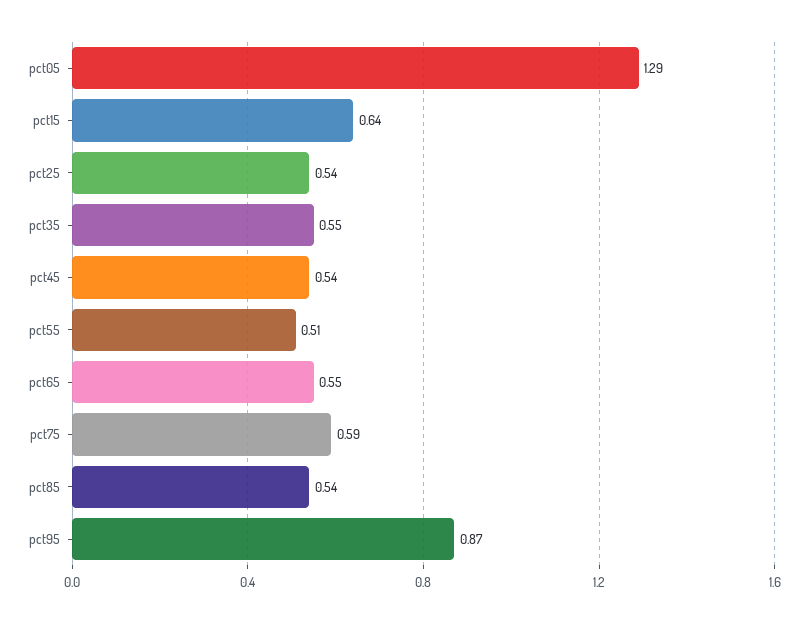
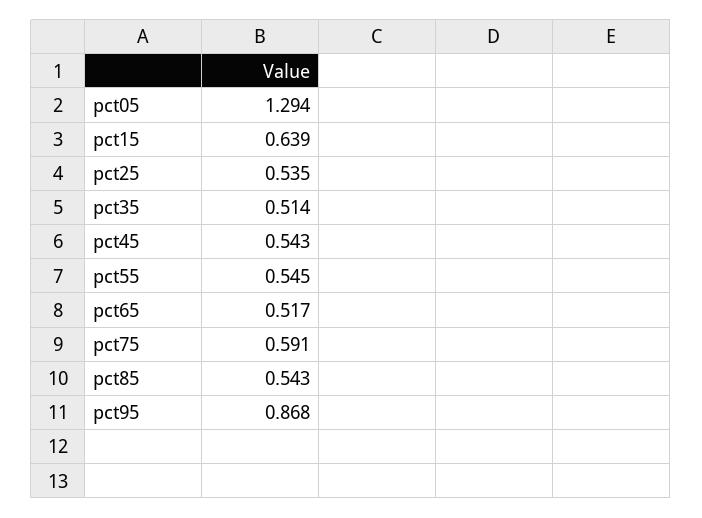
  {
    "pct05": 1.294,
    "pct15": 0.639,
    "pct25": 0.535,
-   "pct35": 0.55,
+   "pct35": 0.514,
    "pct45": 0.543,
-   "pct55": 0.51,
+   "pct55": 0.545,
-   "pct65": 0.55,
+   "pct65": 0.517,
    "pct75": 0.591,
    "pct85": 0.543,
    "pct95": 0.868
  }

